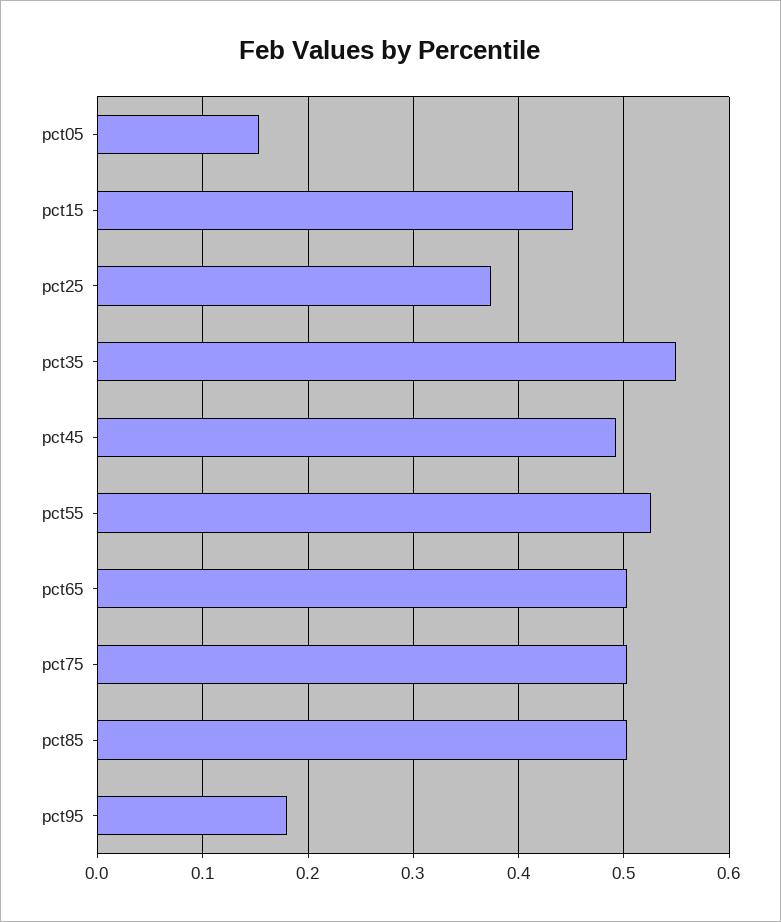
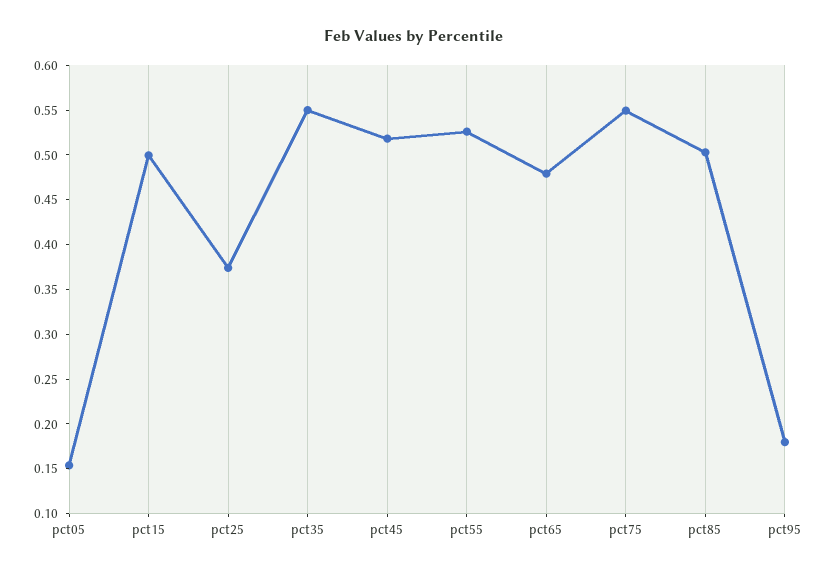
  {
    "pct05": 0.15,
-   "pct15": 0.45,
+   "pct15": 0.5,
    "pct25": 0.37,
    "pct35": 0.55,
-   "pct45": 0.49,
+   "pct45": 0.52,
    "pct55": 0.53,
-   "pct65": 0.5,
+   "pct65": 0.48,
-   "pct75": 0.5,
+   "pct75": 0.55,
    "pct85": 0.5,
    "pct95": 0.18
  }

